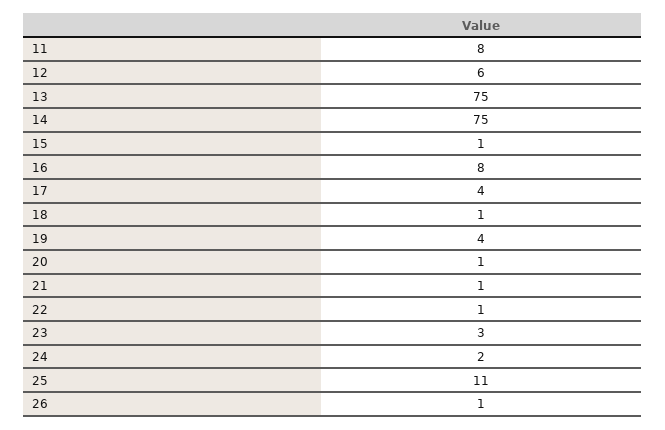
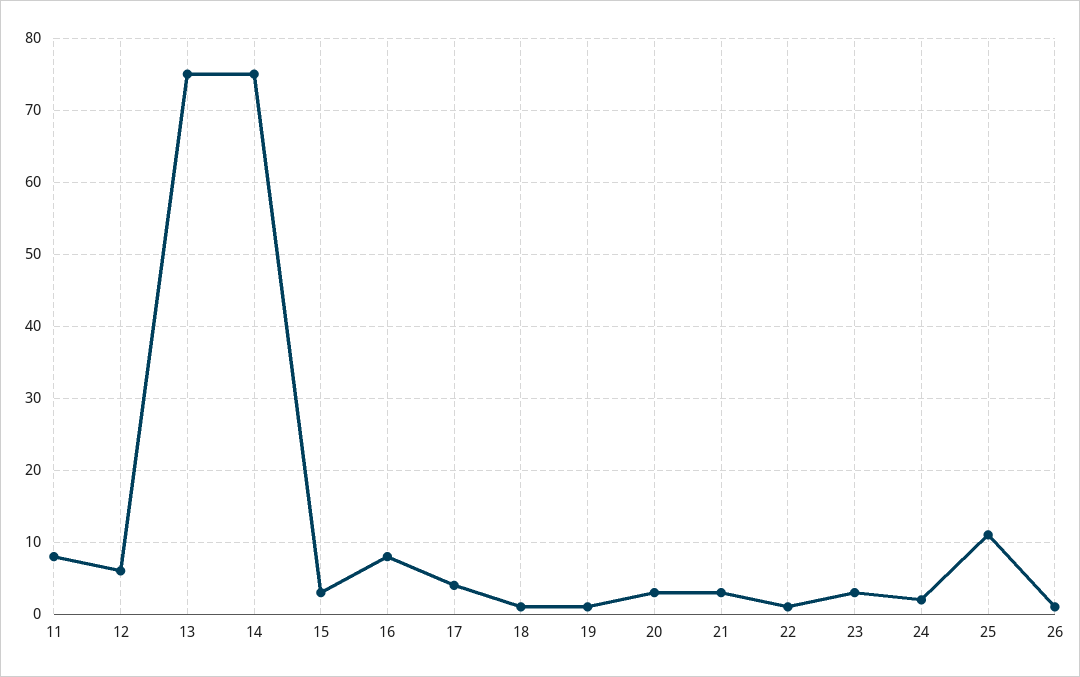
  {
    "11": 8,
    "12": 6,
    "13": 75,
    "14": 75,
-   "15": 1,
+   "15": 3,
    "16": 8,
    "17": 4,
    "18": 1,
-   "19": 4,
+   "19": 1,
-   "20": 1,
+   "20": 3,
-   "21": 1,
+   "21": 3,
    "22": 1,
    "23": 3,
    "24": 2,
    "25": 11,
    "26": 1
  }

